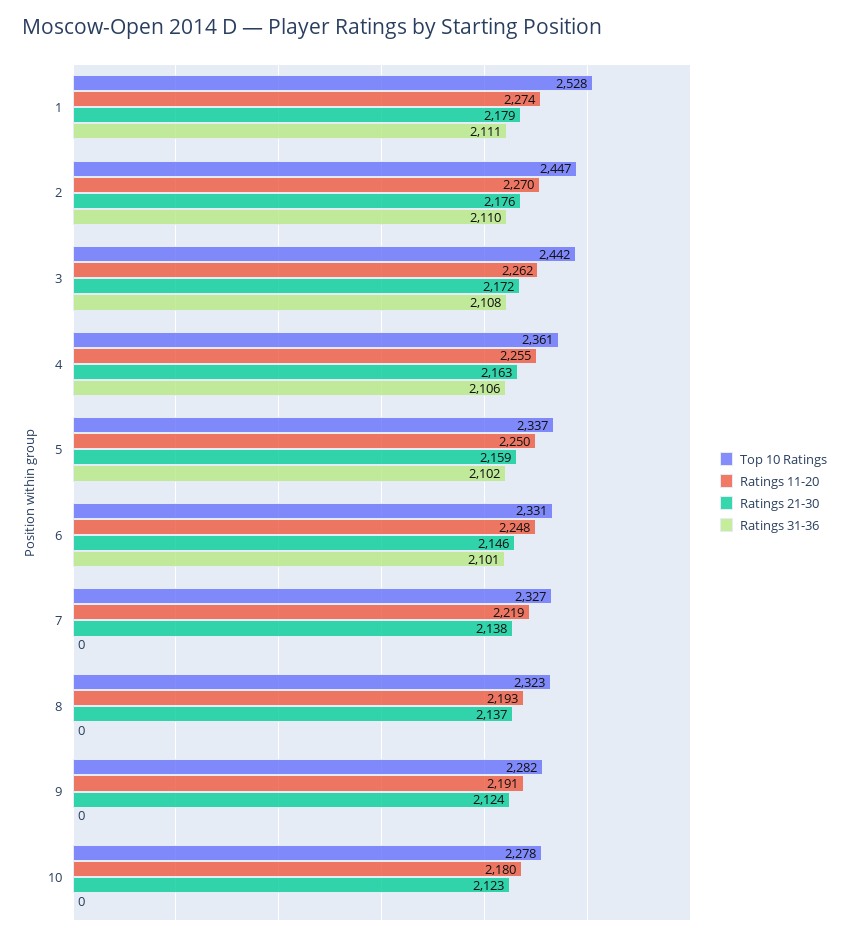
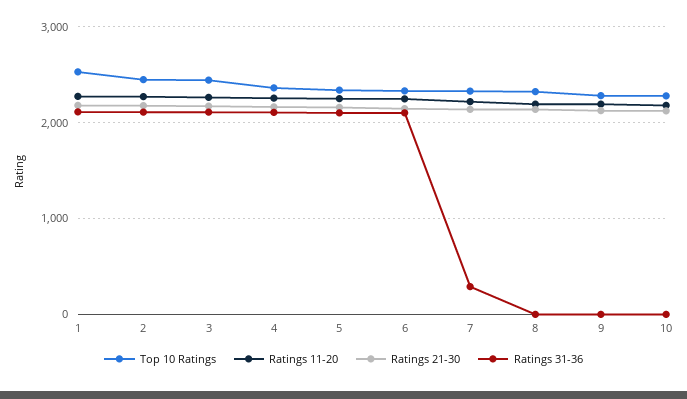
  {
    "Top 10 Ratings": {
      "1": 2528,
      "2": 2447,
      "3": 2442,
      "4": 2361,
      "5": 2337,
      "6": 2331,
      "7": 2327,
      "8": 2323,
      "9": 2282,
      "10": 2278
    },
    "Ratings 11-20": {
      "1": 2274,
      "2": 2270,
      "3": 2262,
      "4": 2255,
      "5": 2250,
      "6": 2248,
      "7": 2219,
      "8": 2193,
      "9": 2191,
      "10": 2180
    },
    "Ratings 21-30": {
      "1": 2179,
      "2": 2176,
      "3": 2172,
      "4": 2163,
      "5": 2159,
      "6": 2146,
      "7": 2138,
      "8": 2137,
      "9": 2124,
      "10": 2123
    },
    "Ratings 31-36": {
      "1": 2111,
      "2": 2110,
      "3": 2108,
      "4": 2106,
      "5": 2102,
      "6": 2101,
-     "7": 0,
+     "7": 300,
      "8": 0,
      "9": 0,
      "10": 0
    }
  }

